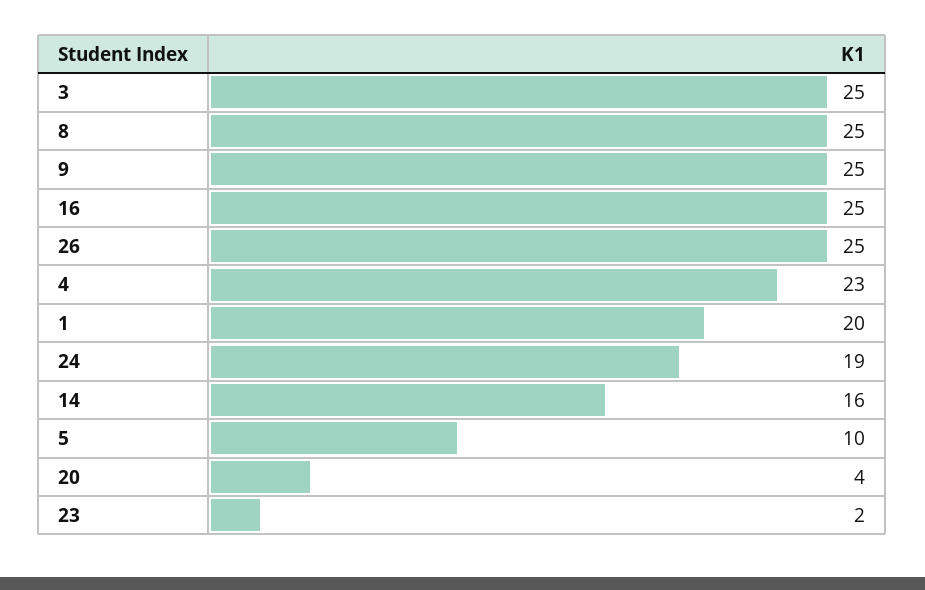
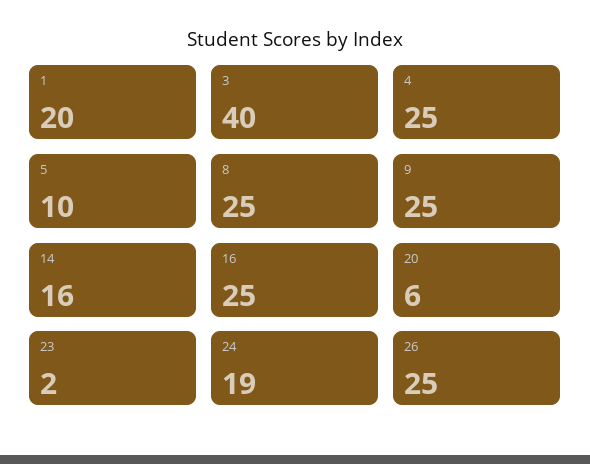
  {
-   "3": 25,
+   "3": 40,
    "8": 25,
    "9": 25,
    "16": 25,
    "26": 25,
-   "4": 23,
+   "4": 25,
    "1": 20,
    "24": 19,
    "14": 16,
    "5": 10,
-   "20": 4,
+   "20": 6,
    "23": 2
  }

